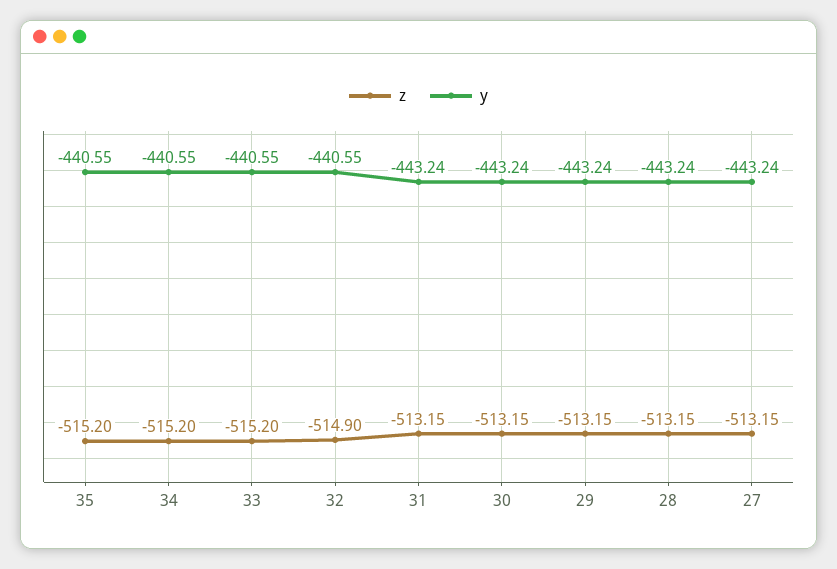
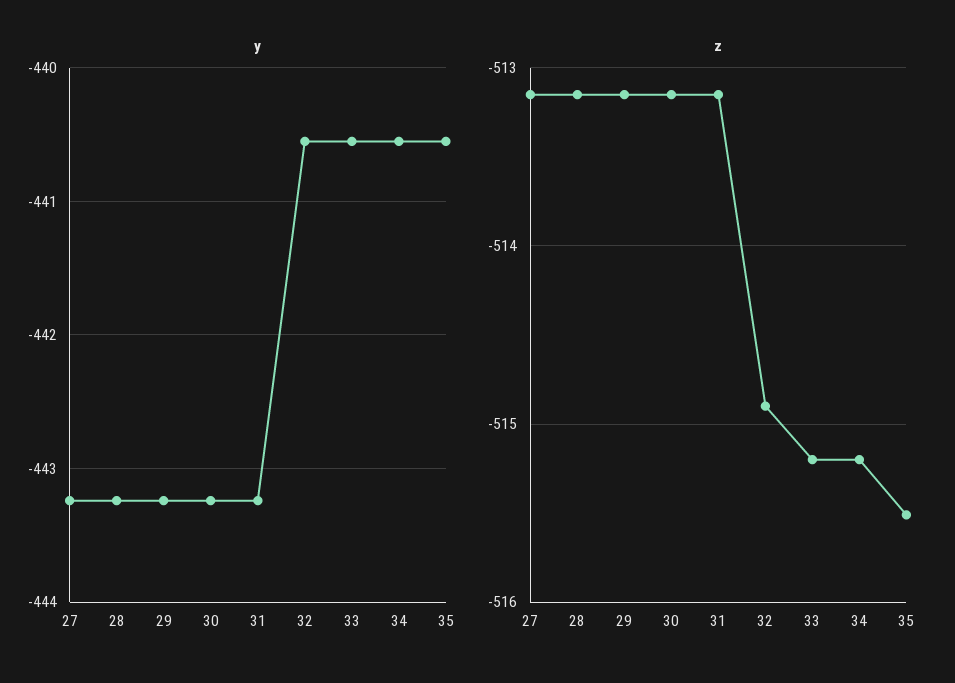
  {
    "z": {
-     "35": -515.2,
+     "35": -515.5,
      "34": -515.2,
      "33": -515.2,
      "32": -514.9,
      "31": -513.15,
      "30": -513.15,
      "29": -513.15,
      "28": -513.15,
      "27": -513.15
    },
    "y": {
      "35": -440.55,
      "34": -440.55,
      "33": -440.55,
      "32": -440.55,
      "31": -443.24,
      "30": -443.24,
      "29": -443.24,
      "28": -443.24,
      "27": -443.24
    }
  }

